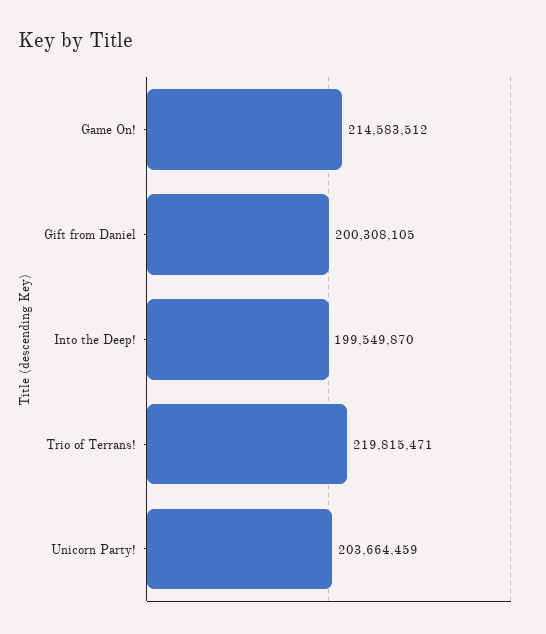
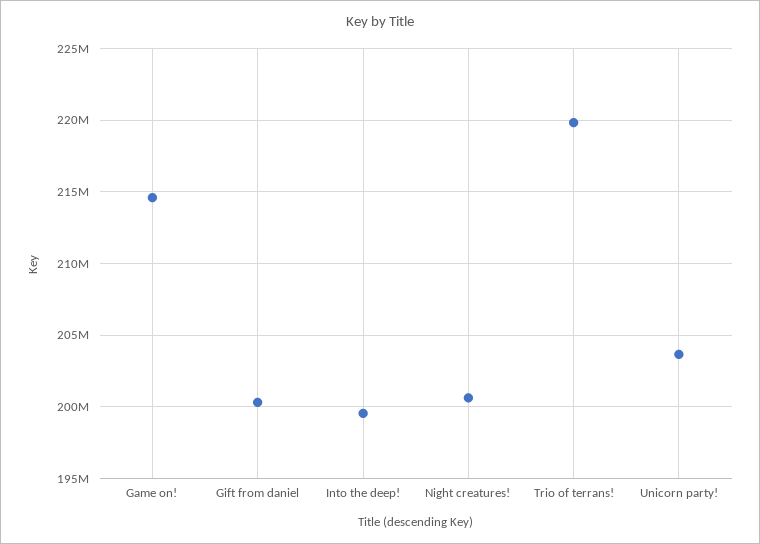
  {
    "Game On!": 214583512,
    "Gift from Daniel": 200308105,
    "Into the Deep!": 199549870,
    "Trio of Terrans!": 219815471,
-   "Unicorn Party!": 203664459
+   "Unicorn Party!": 203664459,
+   "Night creatures!": 200500000
  }

